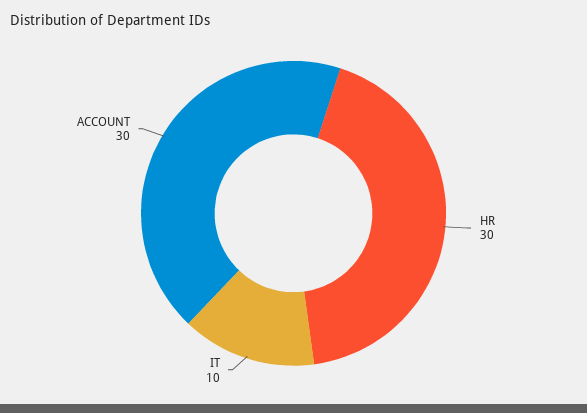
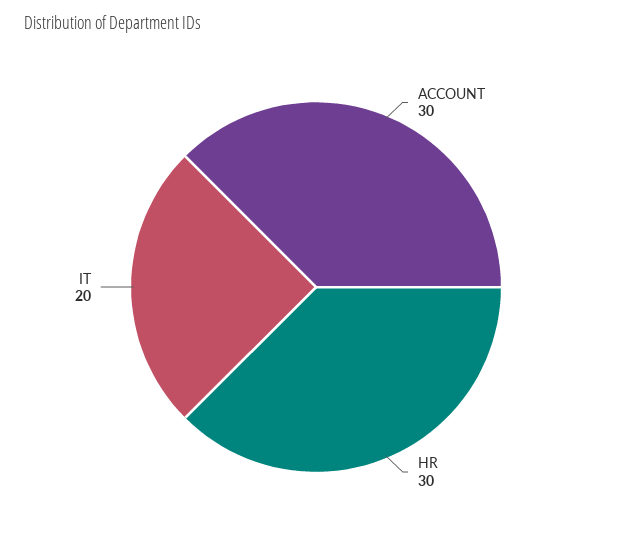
  {
    "HR": 30,
-   "IT": 10,
+   "IT": 20,
    "ACCOUNT": 30
  }

